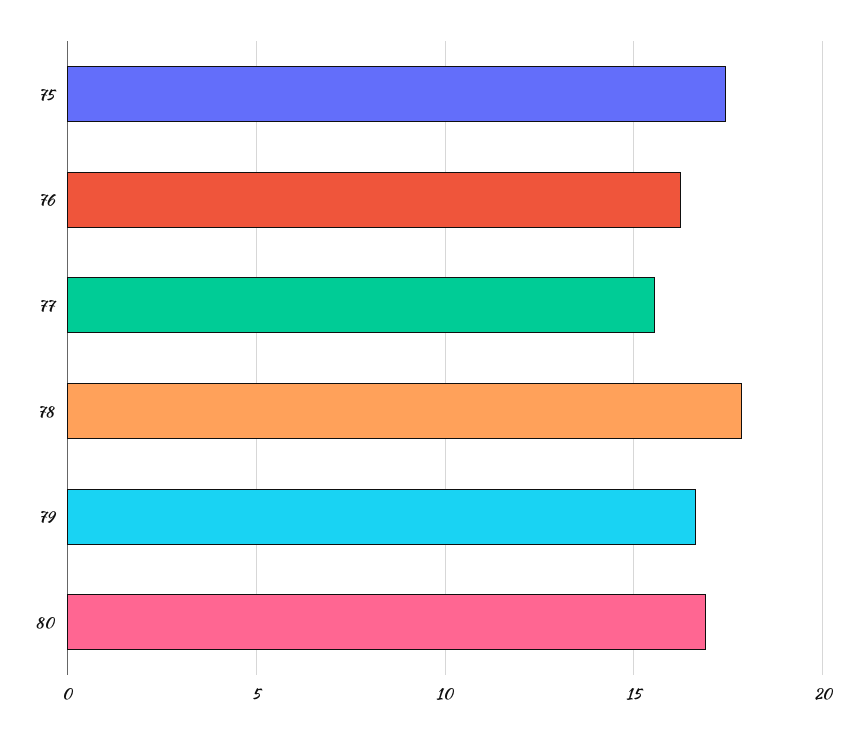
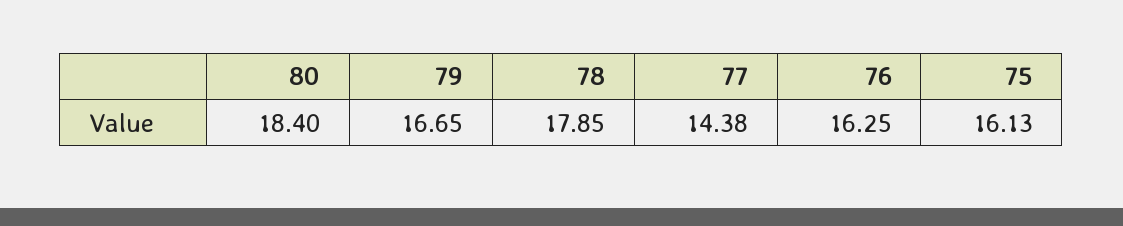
  {
-   "75": 17.5,
+   "75": 16.13,
    "76": 16.25,
-   "77": 15.5,
+   "77": 14.38,
    "78": 17.85,
    "79": 16.65,
-   "80": 17
+   "80": 18.4
  }

